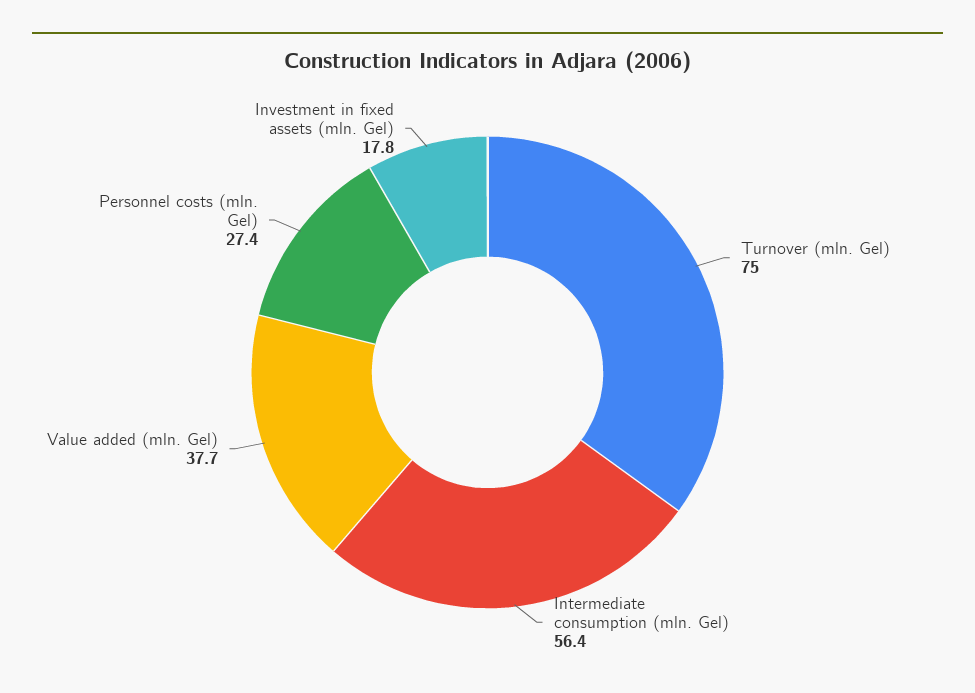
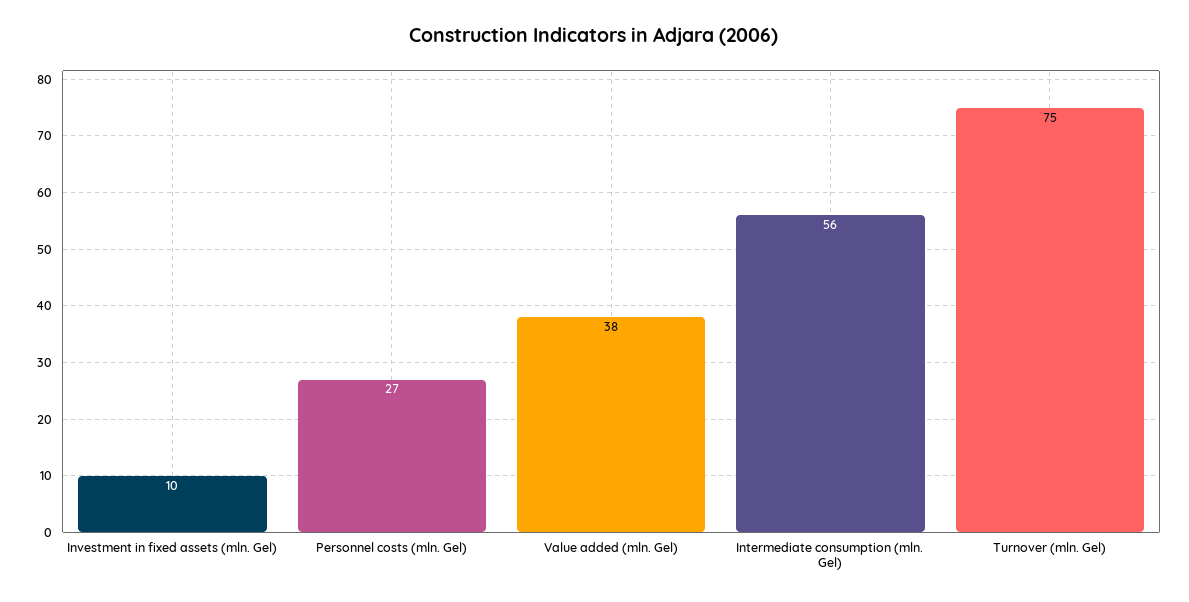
  {
    "Turnover (mln. Gel)": 75,
    "Intermediate consumption (mln. Gel)": 56.4,
    "Value added (mln. Gel)": 37.7,
    "Personnel costs (mln. Gel)": 27.4,
-   "Investment in fixed assets (mln. Gel)": 17.8
+   "Investment in fixed assets (mln. Gel)": 10
  }

